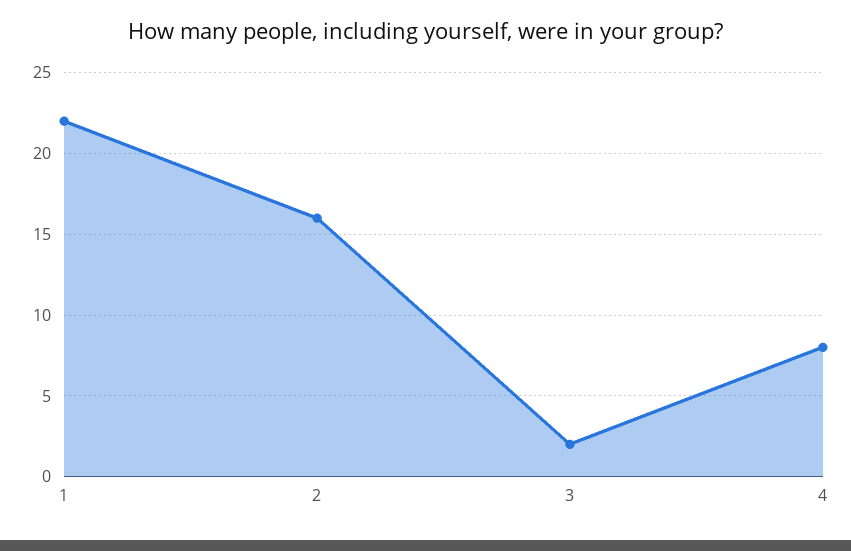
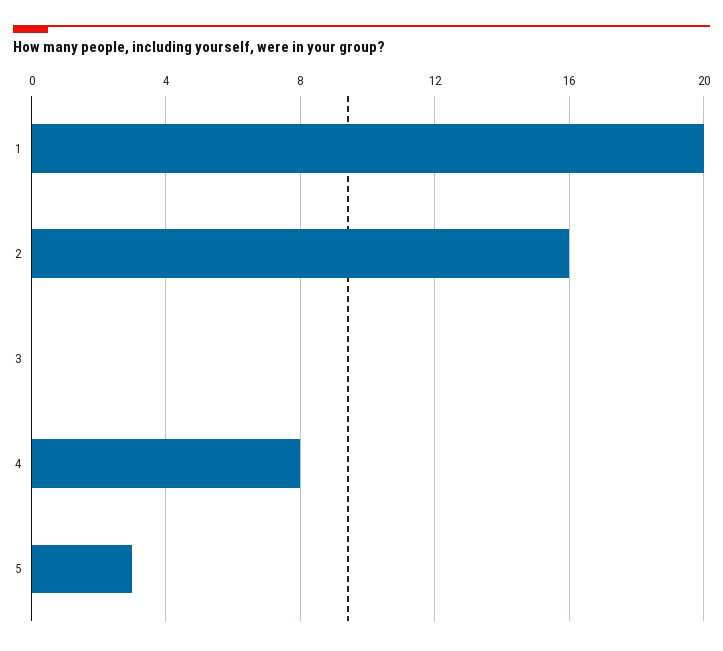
  {
-   "1": 22,
+   "1": 20,
    "2": 16,
-   "3": 2,
+   "3": 0,
-   "4": 8
+   "4": 8,
+   "5": 3
  }

